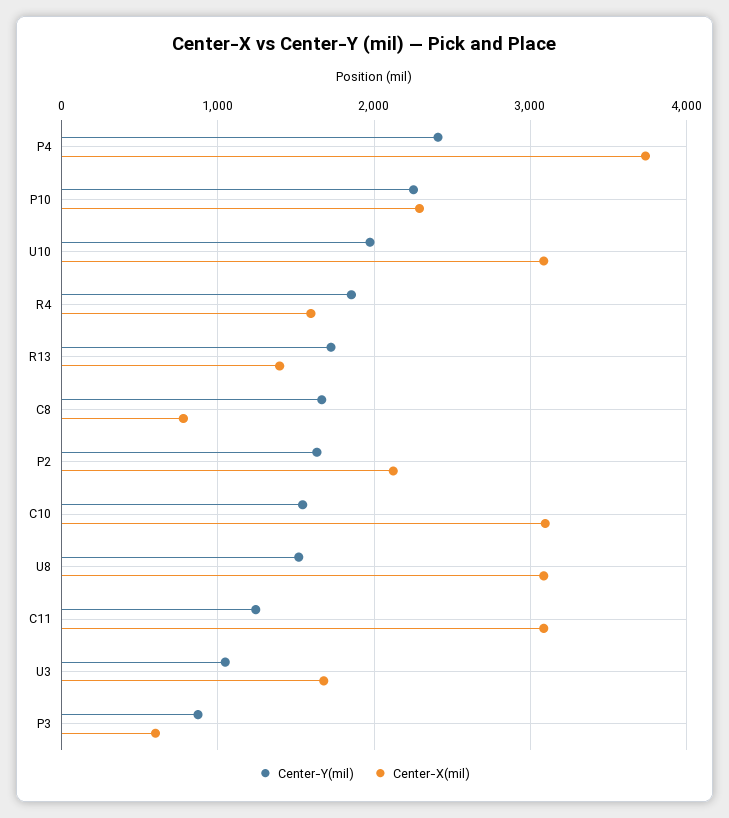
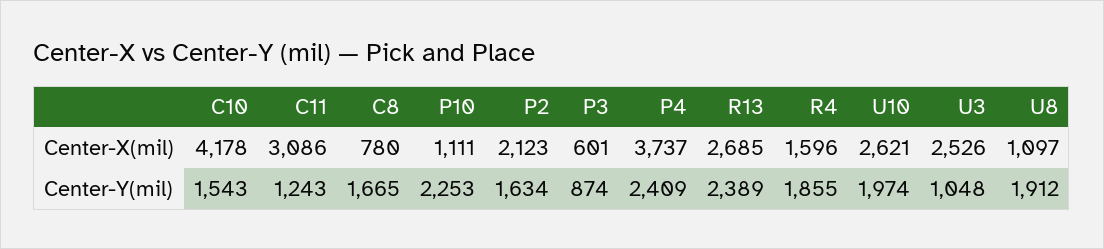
  {
    "Center-Y(mil)": {
      "P4": 2409,
      "P10": 2253,
      "U10": 1974,
      "R4": 1855,
-     "R13": 1700,
+     "R13": 2389,
      "C8": 1665,
      "P2": 1634,
      "C10": 1543,
-     "U8": 1500,
+     "U8": 1912,
      "C11": 1243,
      "U3": 1048,
      "P3": 874
    },
    "Center-X(mil)": {
      "P4": 3737,
-     "P10": 2300,
+     "P10": 1111,
-     "U10": 3100,
+     "U10": 2621,
      "R4": 1596,
-     "R13": 1400,
+     "R13": 2685,
      "C8": 780,
      "P2": 2123,
-     "C10": 3100,
+     "C10": 4178,
-     "U8": 3100,
+     "U8": 1097,
      "C11": 3086,
-     "U3": 1700,
+     "U3": 2526,
      "P3": 601
    }
  }

